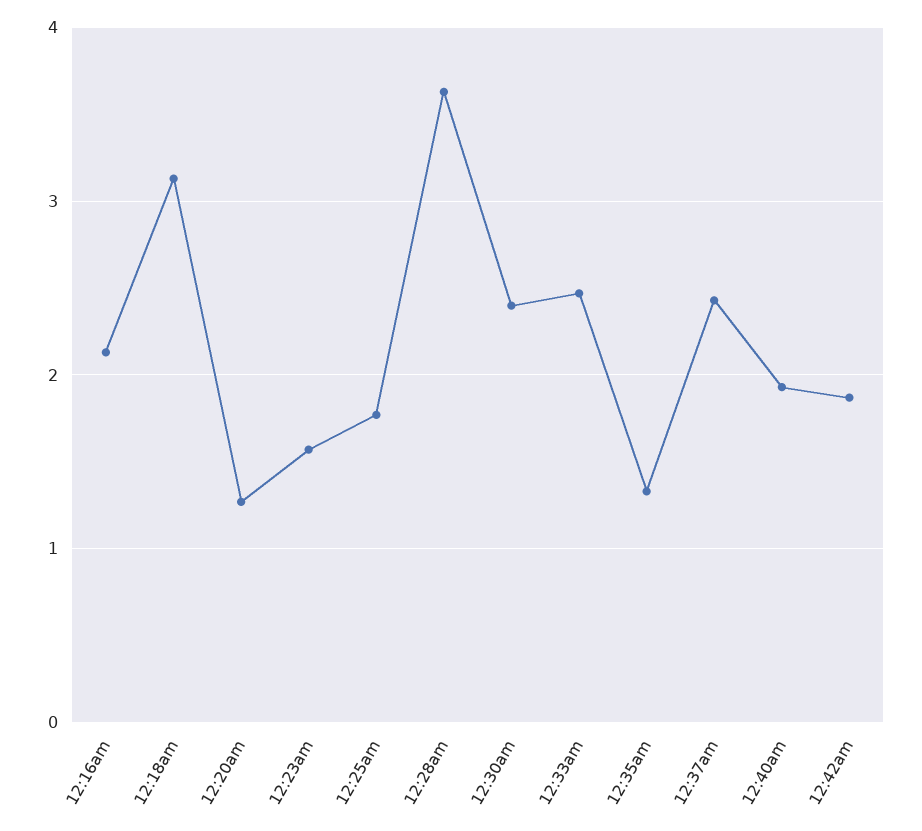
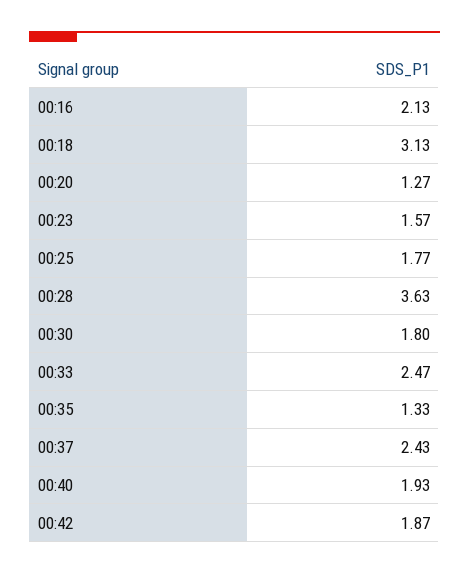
  {
    "12:16am": 2.13,
    "12:18am": 3.13,
    "12:20am": 1.27,
    "12:23am": 1.57,
    "12:25am": 1.77,
    "12:28am": 3.63,
-   "12:30am": 2.4,
+   "12:30am": 1.8,
    "12:33am": 2.47,
    "12:35am": 1.33,
    "12:37am": 2.43,
    "12:40am": 1.93,
    "12:42am": 1.87
  }

